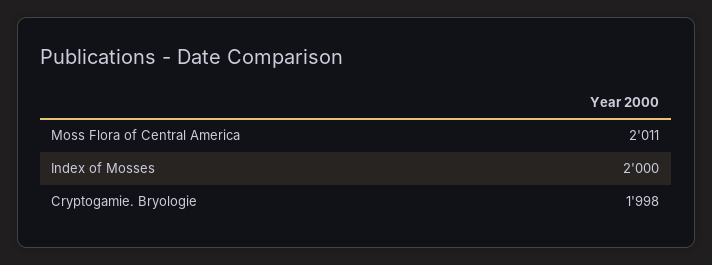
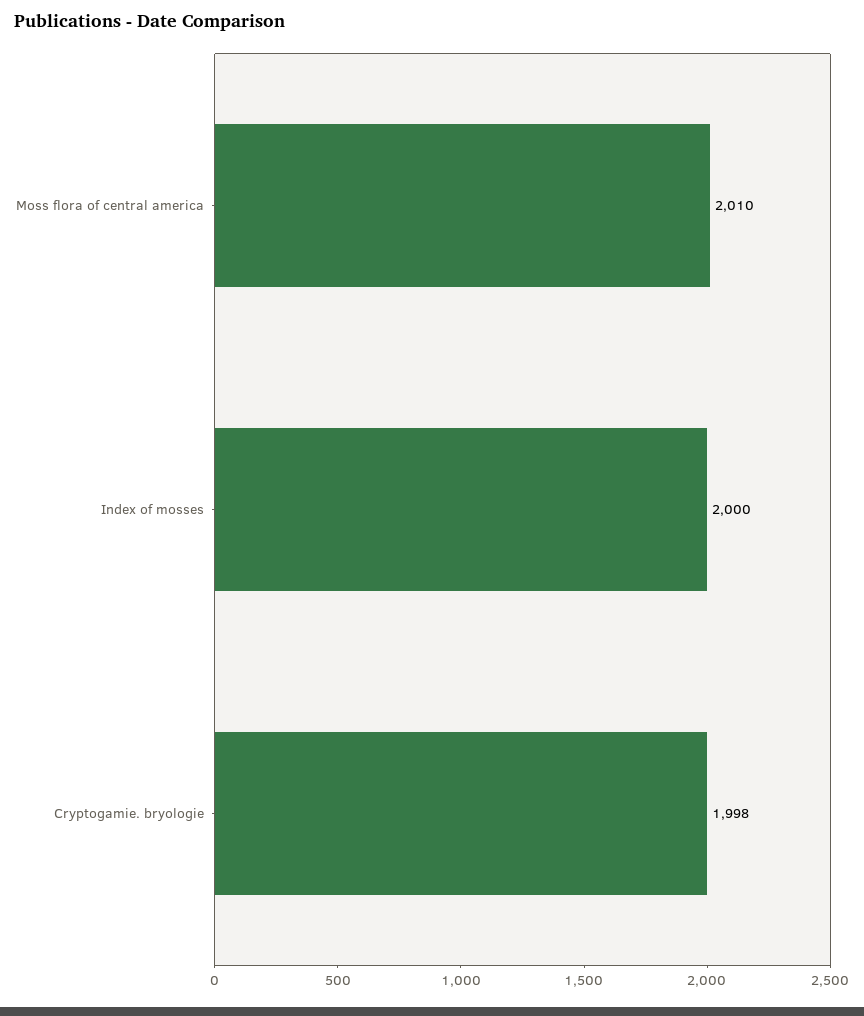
  {
-   "Moss Flora of Central America": 2011,
+   "Moss Flora of Central America": 2010,
    "Index of Mosses": 2000,
    "Cryptogamie. Bryologie": 1998
  }

